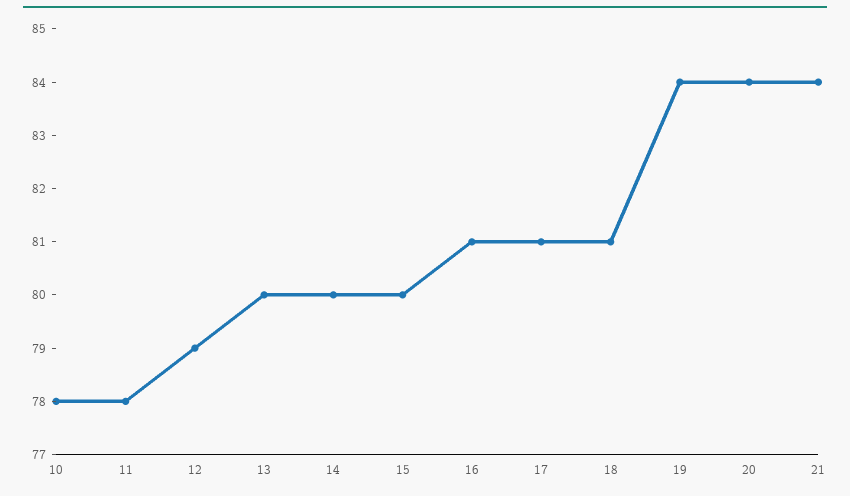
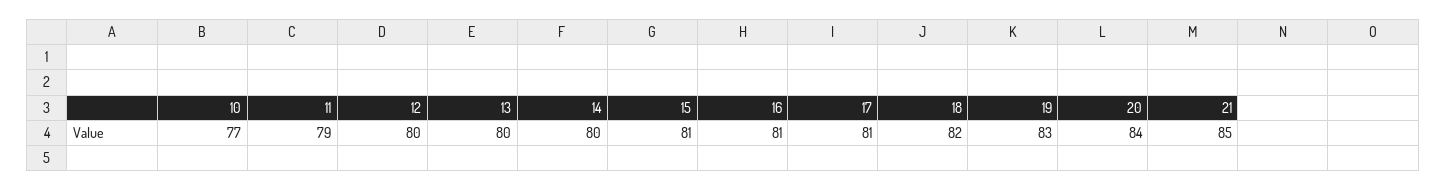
  {
-   "10": 78,
+   "10": 77,
-   "11": 78,
+   "11": 79,
-   "12": 79,
+   "12": 80,
    "13": 80,
    "14": 80,
-   "15": 80,
+   "15": 81,
    "16": 81,
    "17": 81,
-   "18": 81,
+   "18": 82,
-   "19": 84,
+   "19": 83,
    "20": 84,
-   "21": 84
+   "21": 85
  }

